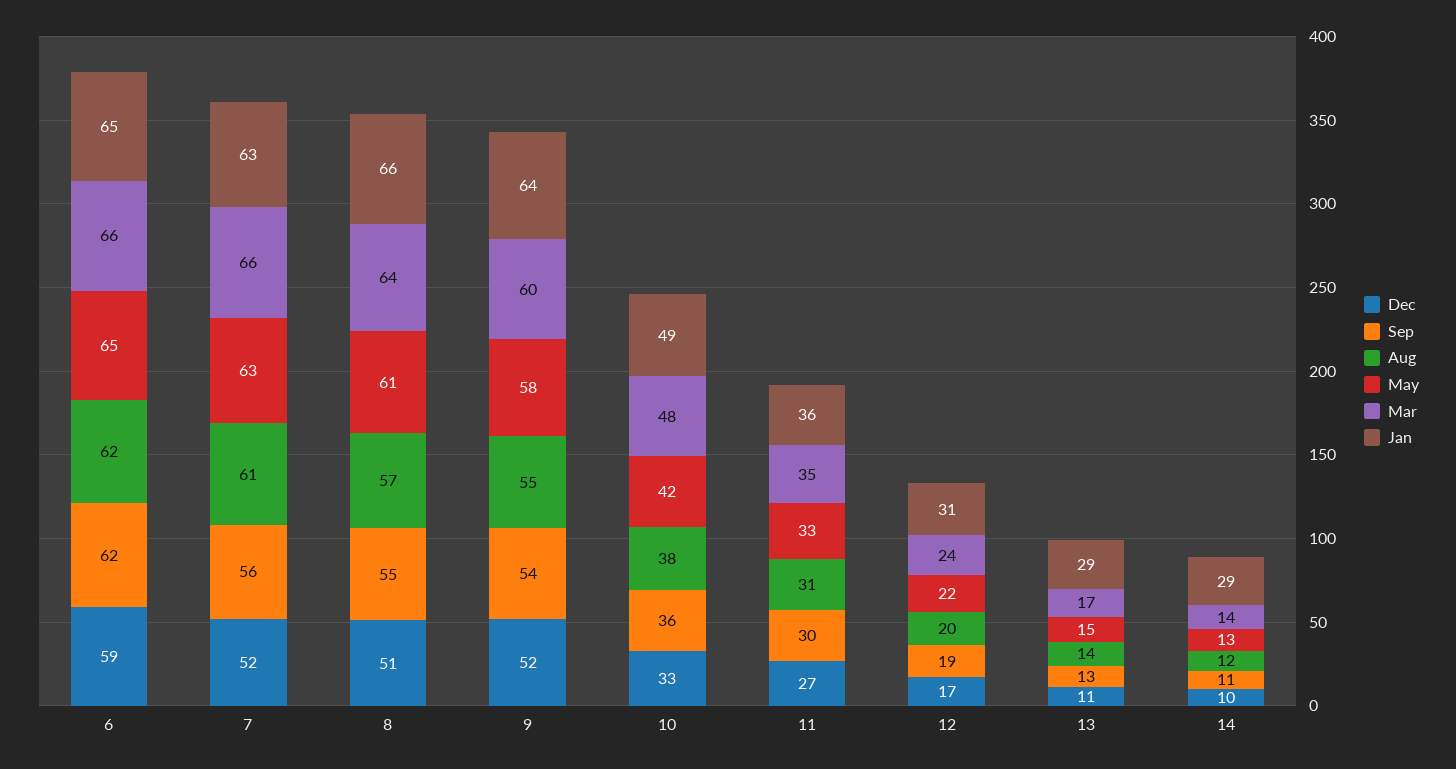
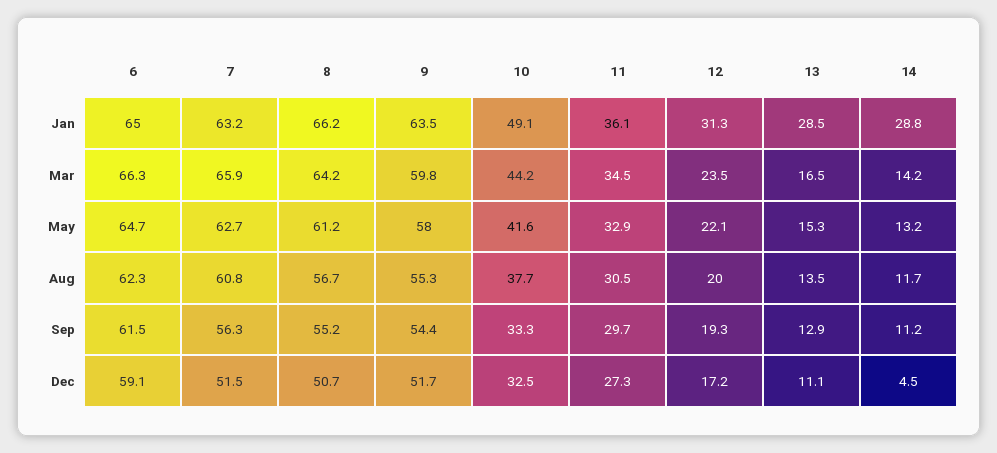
  {
    "Dec": {
      "6": 59.1,
      "7": 51.5,
      "8": 50.7,
      "9": 51.7,
      "10": 32.5,
      "11": 27.3,
      "12": 17.2,
      "13": 11.1,
-     "14": 10
+     "14": 4.5
    },
    "Sep": {
      "6": 61.5,
      "7": 56.3,
      "8": 55.2,
      "9": 54.4,
-     "10": 36,
+     "10": 33.3,
      "11": 29.7,
      "12": 19.3,
      "13": 12.9,
      "14": 11.2
    },
    "Aug": {
      "6": 62.3,
      "7": 60.8,
      "8": 56.7,
      "9": 55.3,
      "10": 37.7,
      "11": 30.5,
      "12": 20,
      "13": 13.5,
      "14": 11.7
    },
    "May": {
      "6": 64.7,
      "7": 62.7,
      "8": 61.2,
      "9": 58,
      "10": 41.6,
      "11": 32.9,
      "12": 22.1,
      "13": 15.3,
      "14": 13.2
    },
    "Mar": {
      "6": 66.3,
      "7": 65.9,
      "8": 64.2,
      "9": 59.8,
-     "10": 48,
+     "10": 44.2,
      "11": 34.5,
      "12": 23.5,
      "13": 16.5,
      "14": 14.2
    },
    "Jan": {
      "6": 65,
      "7": 63.2,
      "8": 66.2,
      "9": 63.5,
      "10": 49.1,
      "11": 36.1,
      "12": 31.3,
      "13": 28.5,
      "14": 28.8
    }
  }

